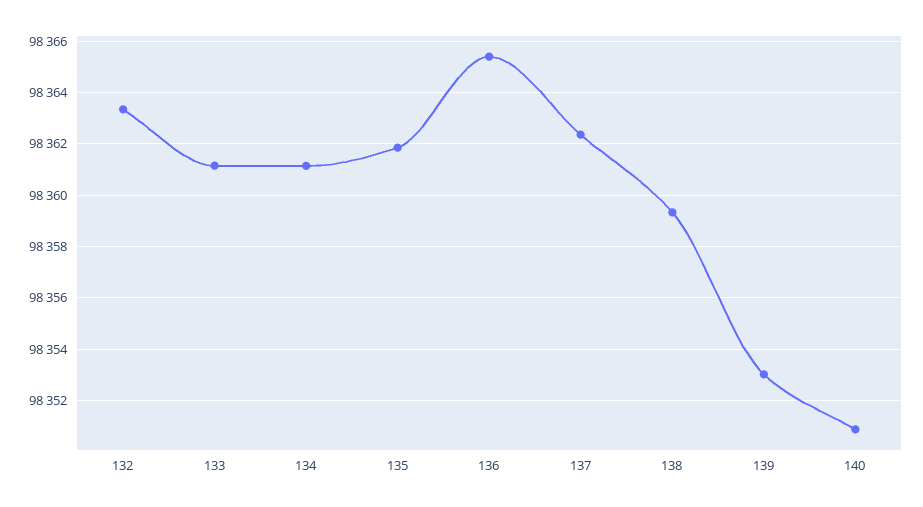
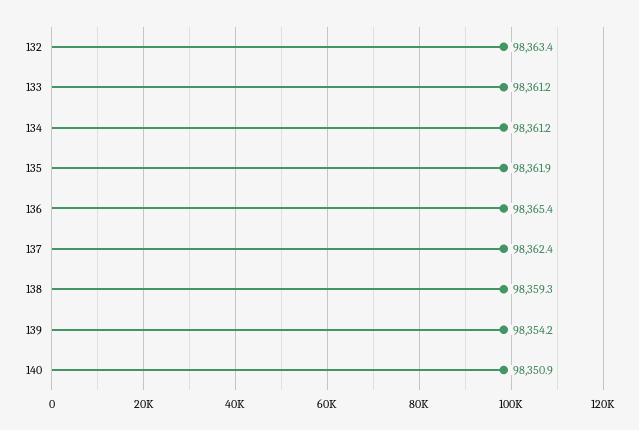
  {
    "132": 98363.4,
    "133": 98361.2,
    "134": 98361.2,
    "135": 98361.9,
    "136": 98365.4,
    "137": 98362.4,
    "138": 98359.3,
-   "139": 98353,
+   "139": 98354.2,
    "140": 98350.9
  }

